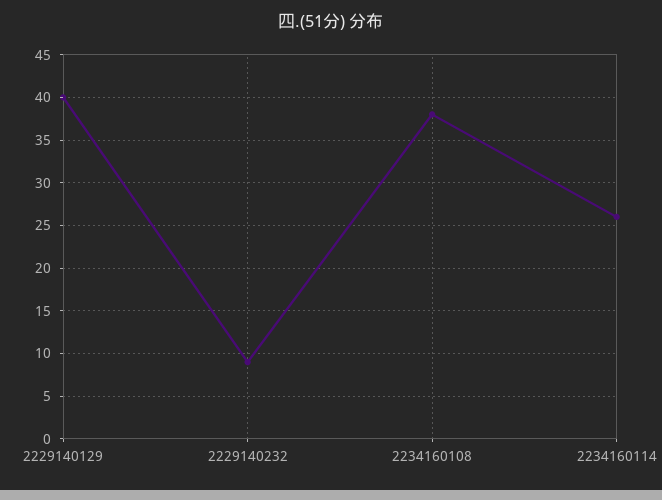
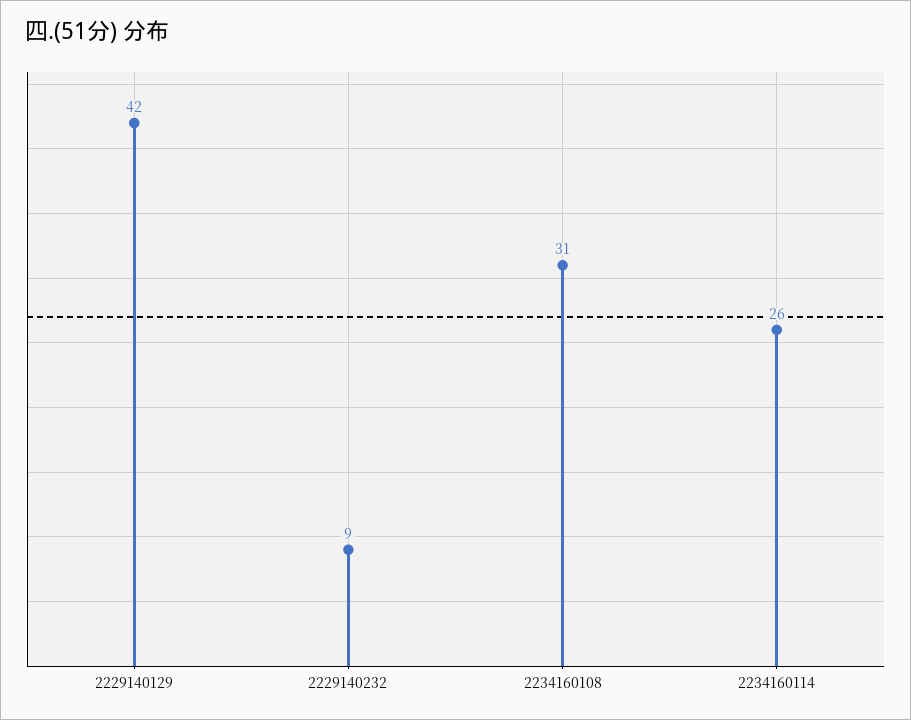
  {
-   "2229140129": 40,
+   "2229140129": 42,
    "2229140232": 9,
-   "2234160108": 38,
+   "2234160108": 31,
    "2234160114": 26
  }

